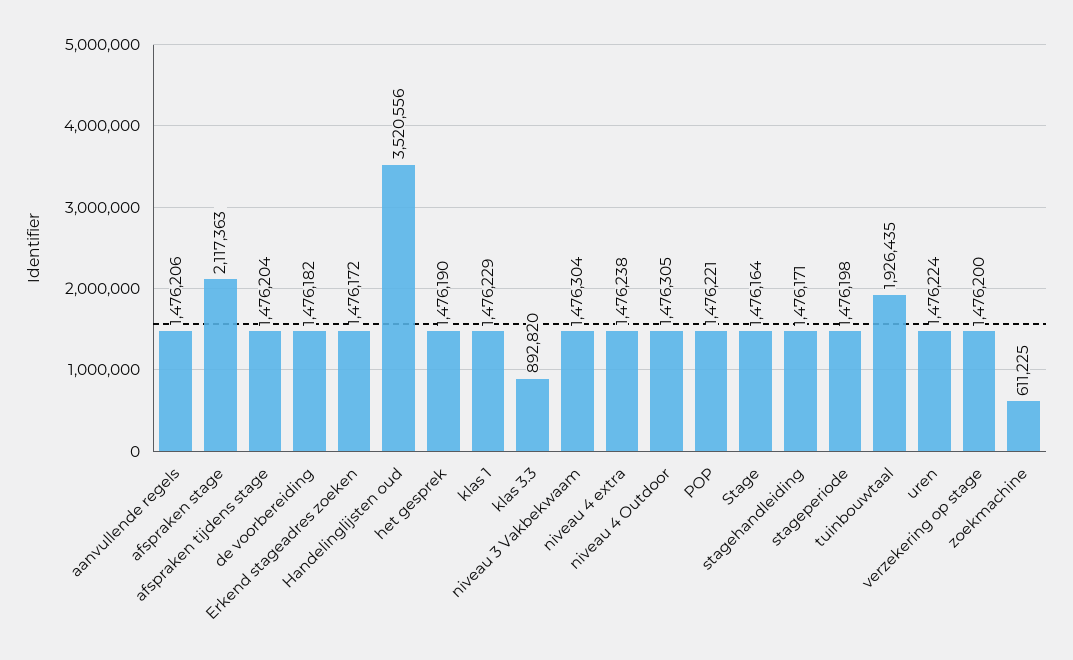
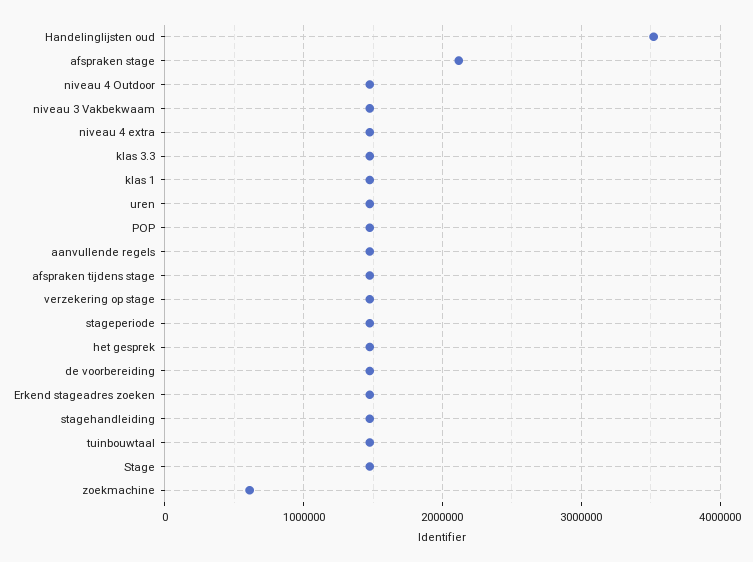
  {
    "aanvullende regels": 1476206,
    "afspraken stage": 2117363,
    "afspraken tijdens stage": 1476204,
    "de voorbereiding": 1476182,
    "Erkend stageadres zoeken": 1476172,
    "Handelinglijsten oud": 3520556,
    "het gesprek": 1476190,
    "klas 1": 1476229,
-   "klas 3.3": 892820,
+   "klas 3.3": 1500000,
    "niveau 3 Vakbekwaam": 1476304,
    "niveau 4 extra": 1476238,
    "niveau 4 Outdoor": 1476305,
    "POP": 1476221,
    "Stage": 1476164,
    "stagehandleiding": 1476171,
    "stageperiode": 1476198,
-   "tuinbouwtaal": 1926435,
+   "tuinbouwtaal": 1500000,
    "uren": 1476224,
    "verzekering op stage": 1476200,
    "zoekmachine": 611225
  }

